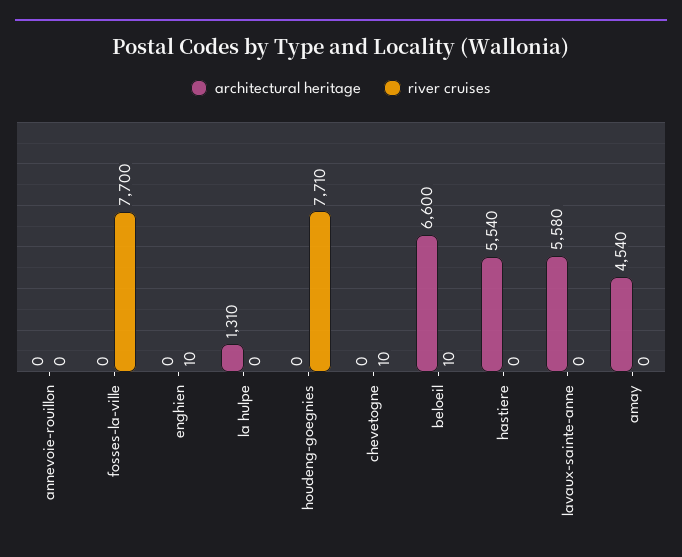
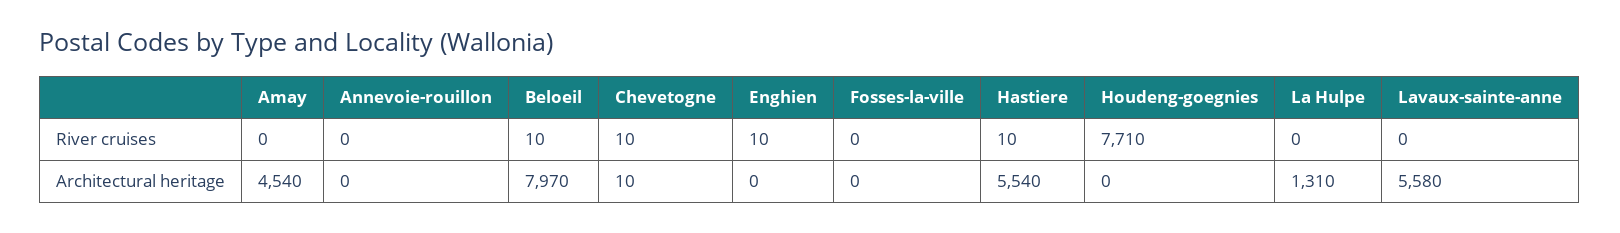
  {
    "architectural heritage": {
      "annevoie-rouillon": 0,
      "fosses-la-ville": 0,
      "enghien": 0,
      "la hulpe": 1310,
      "houdeng-goegnies": 0,
-     "chevetogne": 0,
+     "chevetogne": 10,
-     "beloeil": 6600,
+     "beloeil": 7970,
      "hastiere": 5540,
      "lavaux-sainte-anne": 5580,
      "amay": 4540
    },
    "river cruises": {
      "annevoie-rouillon": 0,
-     "fosses-la-ville": 7700,
+     "fosses-la-ville": 0,
      "enghien": 10,
      "la hulpe": 0,
      "houdeng-goegnies": 7710,
      "chevetogne": 10,
      "beloeil": 10,
-     "hastiere": 0,
+     "hastiere": 10,
      "lavaux-sainte-anne": 0,
      "amay": 0
    }
  }

